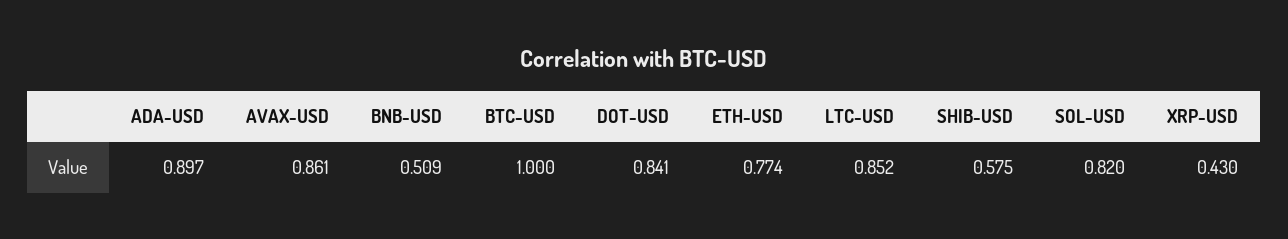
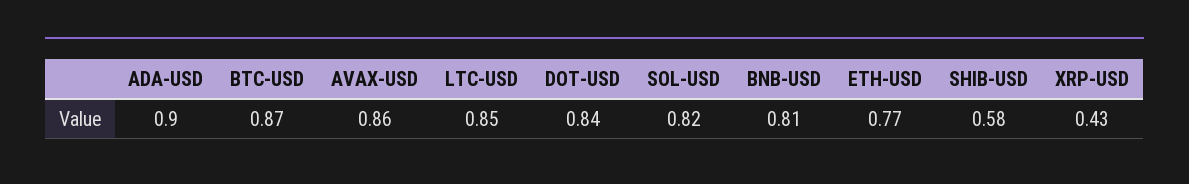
  {
    "ADA-USD": 0.897,
    "AVAX-USD": 0.861,
-   "BNB-USD": 0.509,
+   "BNB-USD": 0.81,
-   "BTC-USD": 1,
+   "BTC-USD": 0.87,
    "DOT-USD": 0.841,
    "ETH-USD": 0.774,
    "LTC-USD": 0.852,
    "SHIB-USD": 0.575,
    "SOL-USD": 0.82,
    "XRP-USD": 0.43
  }

